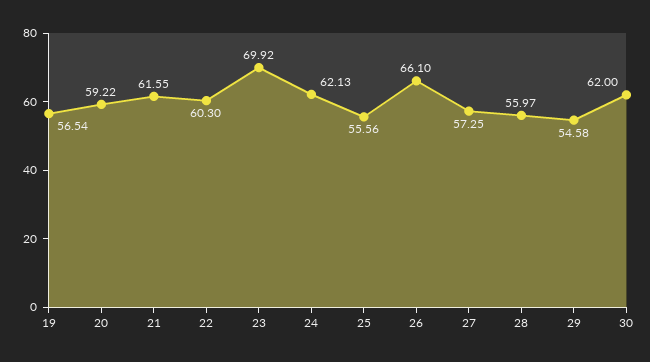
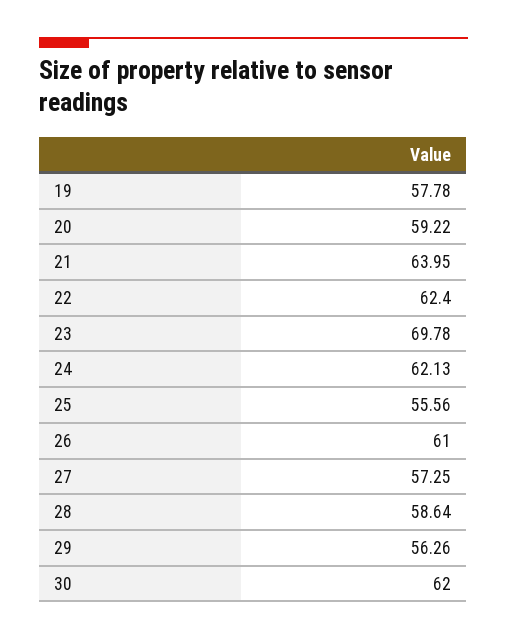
  {
-   "19": 56.54,
+   "19": 57.78,
    "20": 59.22,
-   "21": 61.55,
+   "21": 63.95,
-   "22": 60.3,
+   "22": 62.4,
-   "23": 69.92,
+   "23": 69.78,
    "24": 62.13,
    "25": 55.56,
-   "26": 66.1,
+   "26": 61,
    "27": 57.25,
-   "28": 55.97,
+   "28": 58.64,
-   "29": 54.58,
+   "29": 56.26,
    "30": 62
  }

